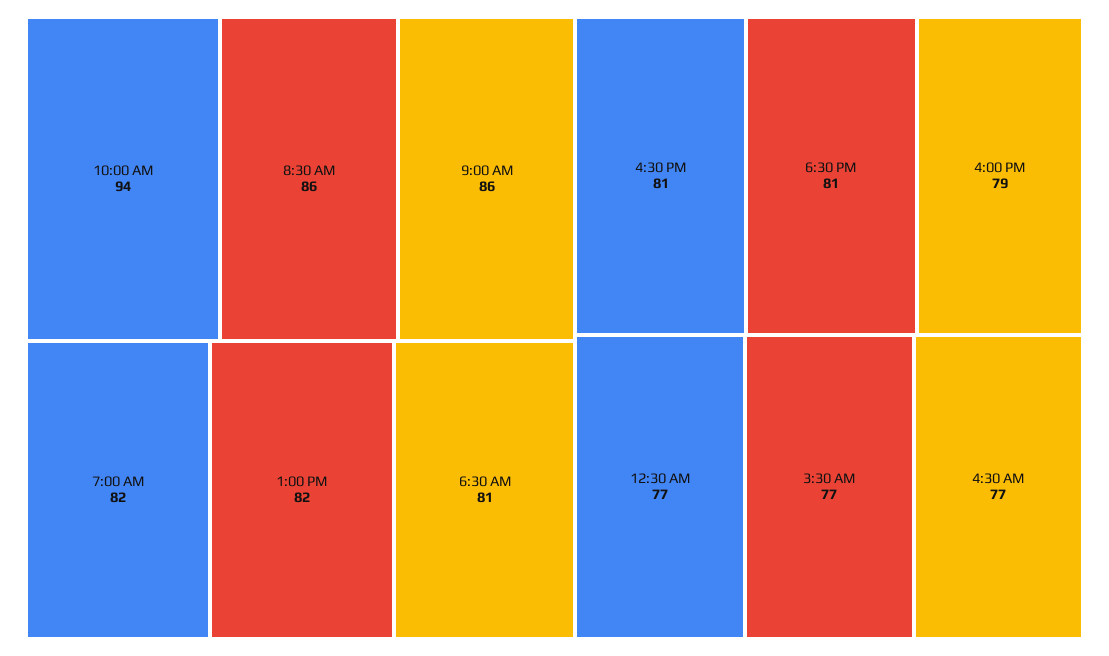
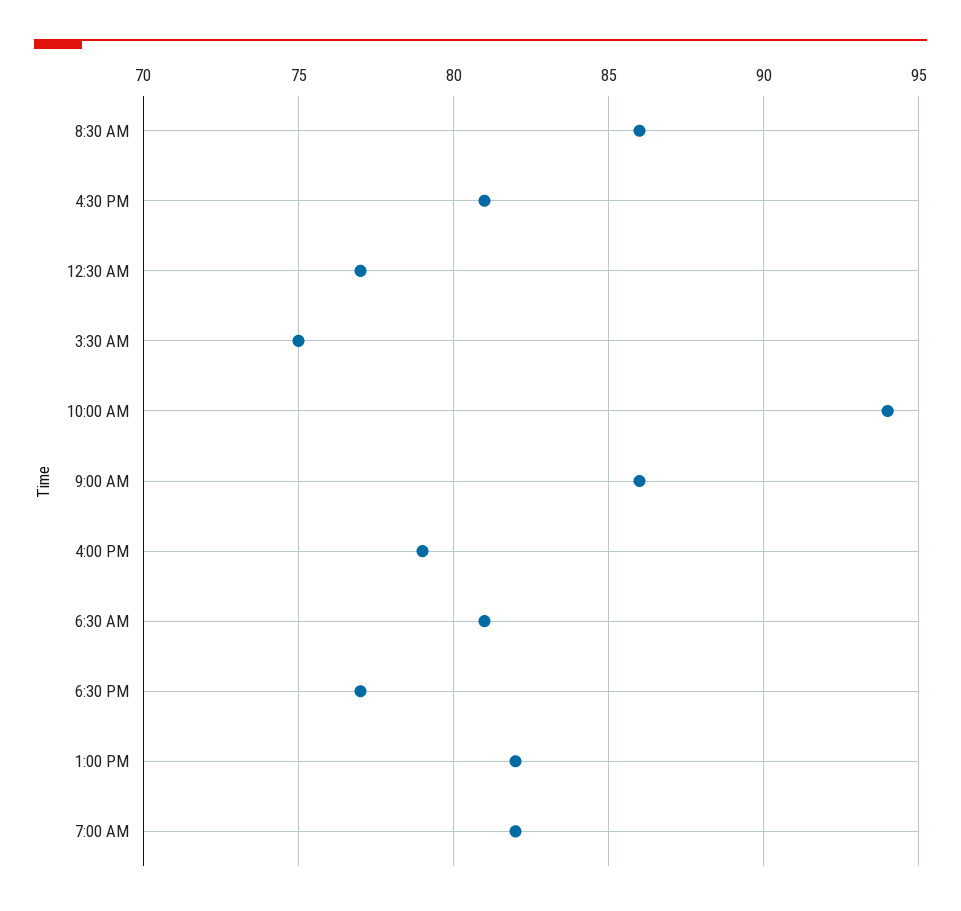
  {
    "10:00 AM": 94,
    "8:30 AM": 86,
    "9:00 AM": 86,
    "7:00 AM": 82,
    "1:00 PM": 82,
    "6:30 AM": 81,
    "4:30 PM": 81,
-   "6:30 PM": 81,
+   "6:30 PM": 77,
    "4:00 PM": 79,
    "12:30 AM": 77,
-   "3:30 AM": 77,
+   "3:30 AM": 75
-   "4:30 AM": 77
  }

